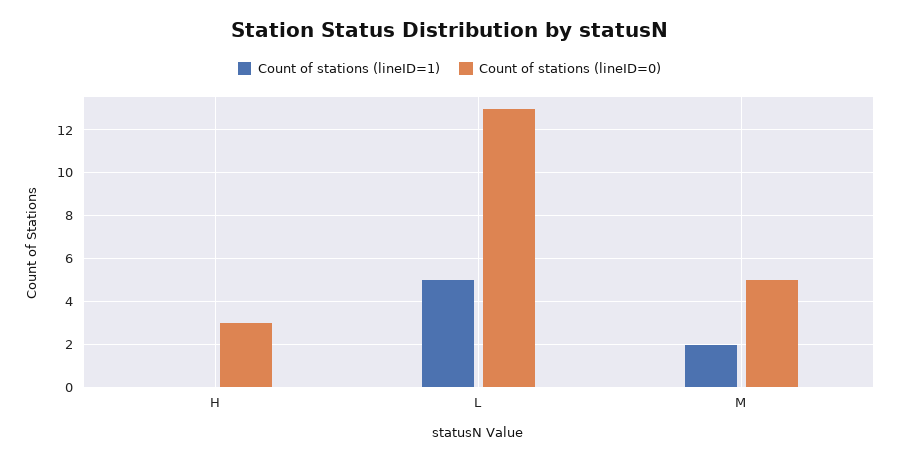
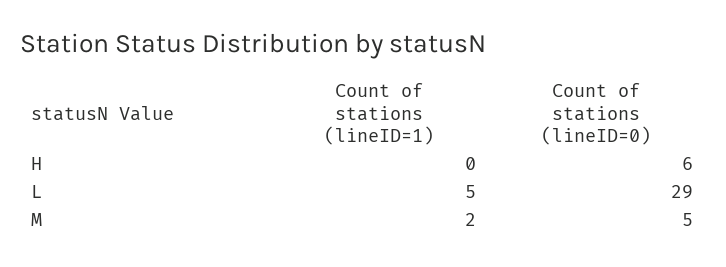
  {
    "Count of stations (lineID=1)": {
      "H": 0,
      "L": 5,
      "M": 2
    },
    "Count of stations (lineID=0)": {
-     "H": 3,
+     "H": 6,
-     "L": 13,
+     "L": 29,
      "M": 5
    }
  }

